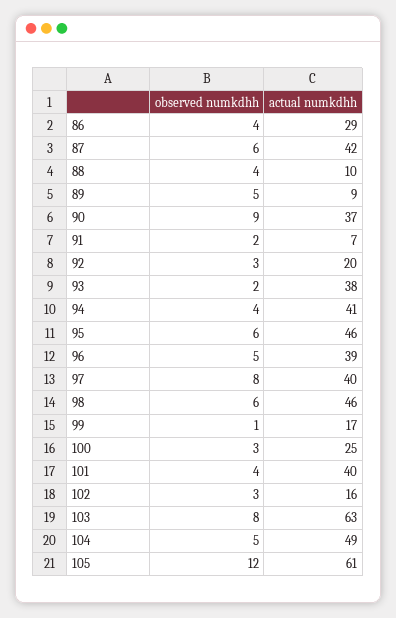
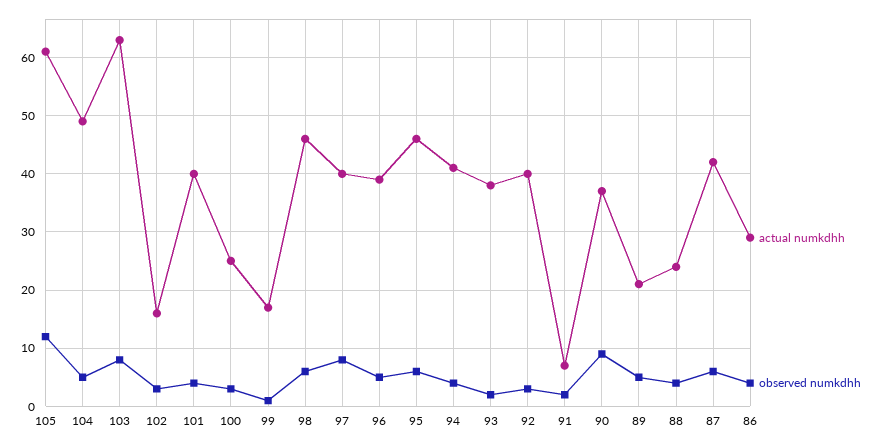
  {
    "observed numkdhh": {
      "86": 4,
      "87": 6,
      "88": 4,
      "89": 5,
      "90": 9,
      "91": 2,
      "92": 3,
      "93": 2,
      "94": 4,
      "95": 6,
      "96": 5,
      "97": 8,
      "98": 6,
      "99": 1,
      "100": 3,
      "101": 4,
      "102": 3,
      "103": 8,
      "104": 5,
      "105": 12
    },
    "actual numkdhh": {
      "86": 29,
      "87": 42,
-     "88": 10,
+     "88": 25,
-     "89": 9,
+     "89": 20,
      "90": 37,
      "91": 7,
-     "92": 20,
+     "92": 40,
      "93": 38,
      "94": 41,
      "95": 46,
      "96": 39,
      "97": 40,
      "98": 46,
      "99": 17,
      "100": 25,
      "101": 40,
      "102": 16,
      "103": 63,
      "104": 49,
      "105": 61
    }
  }

